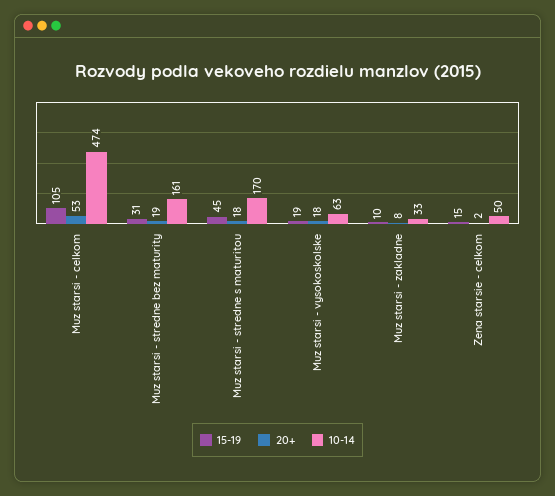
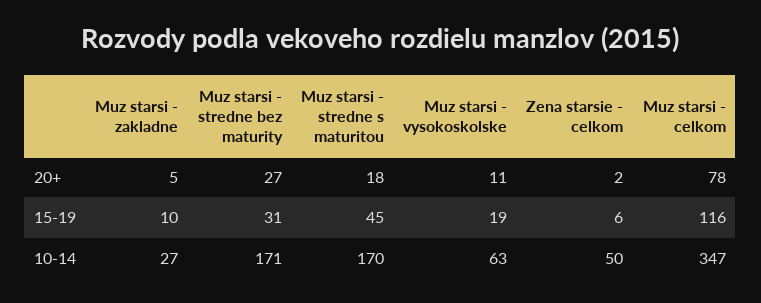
  {
    "15-19": {
-     "Muz starsi - celkom": 105,
+     "Muz starsi - celkom": 116,
      "Muz starsi - stredne bez maturity": 31,
      "Muz starsi - stredne s maturitou": 45,
      "Muz starsi - vysokoskolske": 19,
      "Muz starsi - zakladne": 10,
-     "Zena starsie - celkom": 15
+     "Zena starsie - celkom": 6
    },
    "20+": {
-     "Muz starsi - celkom": 53,
+     "Muz starsi - celkom": 78,
-     "Muz starsi - stredne bez maturity": 19,
+     "Muz starsi - stredne bez maturity": 27,
      "Muz starsi - stredne s maturitou": 18,
-     "Muz starsi - vysokoskolske": 18,
+     "Muz starsi - vysokoskolske": 11,
-     "Muz starsi - zakladne": 8,
+     "Muz starsi - zakladne": 5,
      "Zena starsie - celkom": 2
    },
    "10-14": {
-     "Muz starsi - celkom": 474,
+     "Muz starsi - celkom": 347,
-     "Muz starsi - stredne bez maturity": 161,
+     "Muz starsi - stredne bez maturity": 171,
      "Muz starsi - stredne s maturitou": 170,
      "Muz starsi - vysokoskolske": 63,
-     "Muz starsi - zakladne": 33,
+     "Muz starsi - zakladne": 27,
      "Zena starsie - celkom": 50
    }
  }

